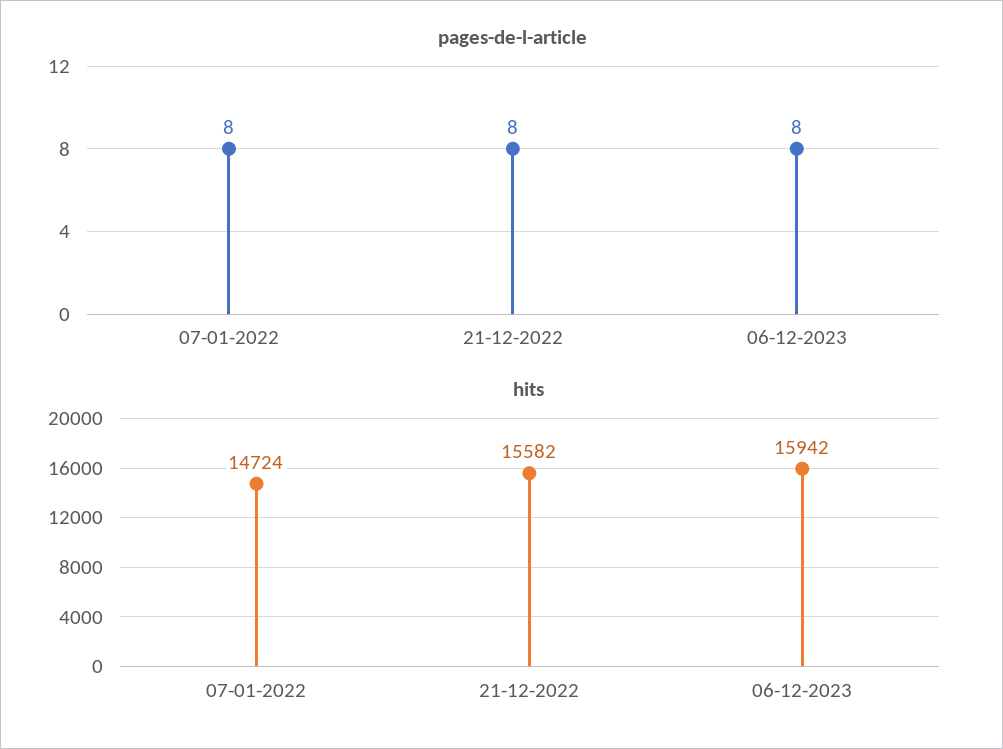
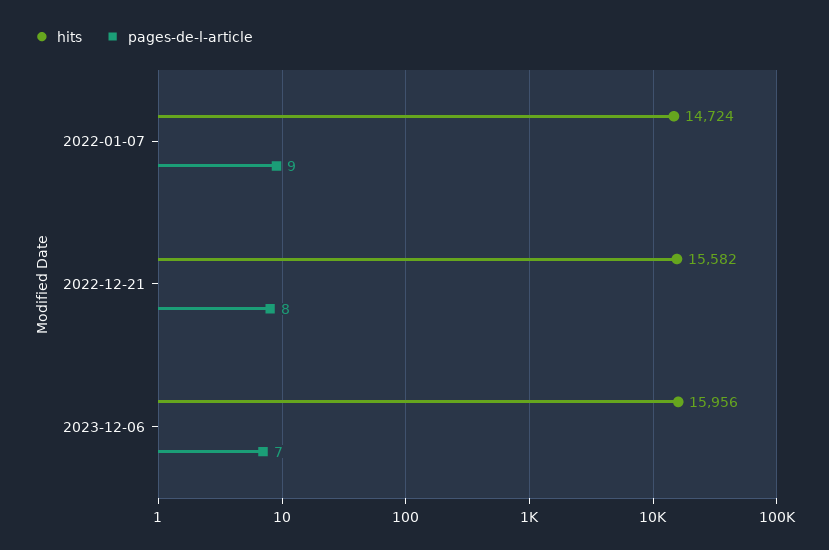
  {
    "pages-de-l-article": {
-     "07-01-2022": 8,
+     "07-01-2022": 9,
      "21-12-2022": 8,
-     "06-12-2023": 8
+     "06-12-2023": 7
    },
    "hits": {
      "07-01-2022": 14724,
      "21-12-2022": 15582,
-     "06-12-2023": 15942
+     "06-12-2023": 15956
    }
  }

